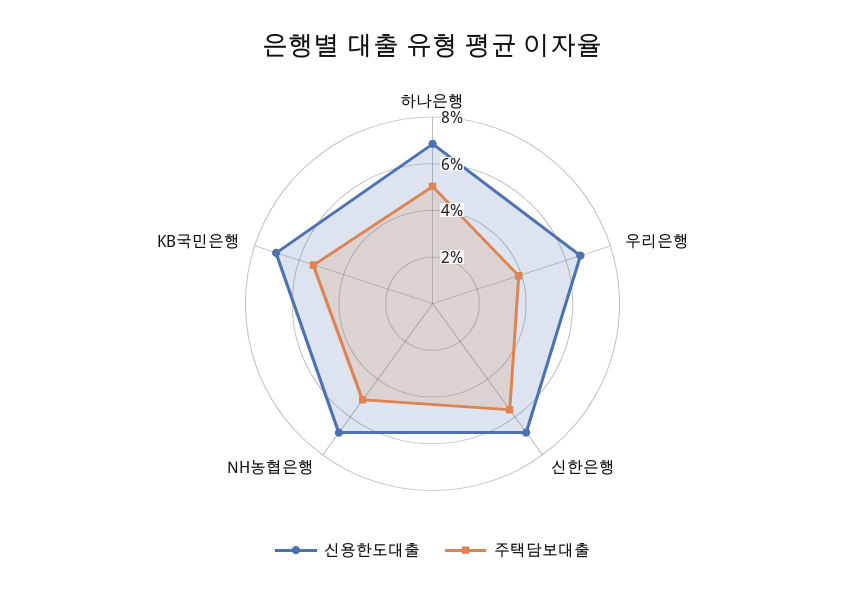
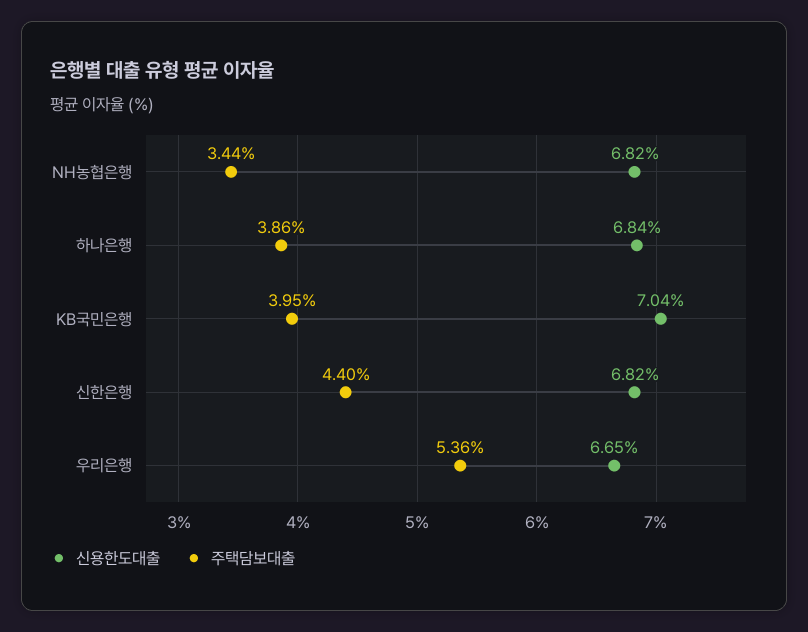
  {
    "신용한도대출": {
      "하나은행": 6.84,
      "우리은행": 6.65,
      "신한은행": 6.82,
      "NH농협은행": 6.82,
      "KB국민은행": 7.04
    },
    "주택담보대출": {
-     "하나은행": 5,
+     "하나은행": 3.86,
-     "우리은행": 4,
+     "우리은행": 5.36,
-     "신한은행": 5.5,
+     "신한은행": 4.4,
-     "NH농협은행": 5,
+     "NH농협은행": 3.44,
-     "KB국민은행": 5.5
+     "KB국민은행": 3.95
    }
  }

